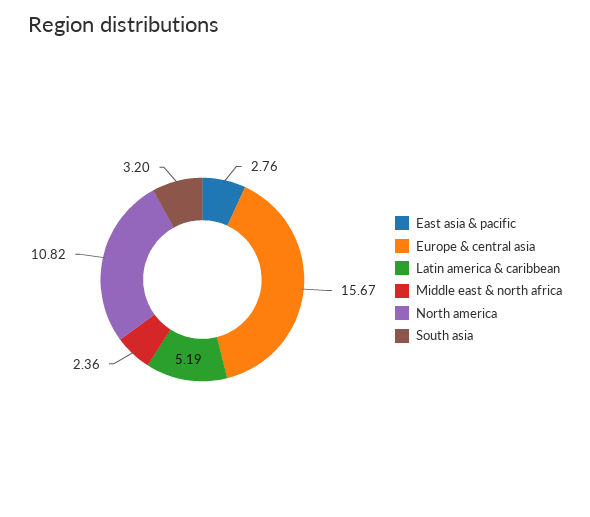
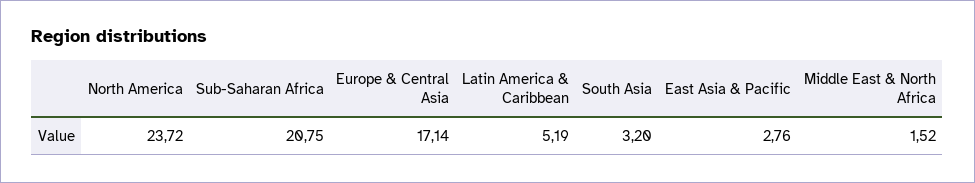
  {
    "East asia & pacific": 2.76,
-   "Europe & central asia": 15.67,
+   "Europe & central asia": 17.14,
    "Latin america & caribbean": 5.19,
-   "Middle east & north africa": 2.36,
+   "Middle east & north africa": 1.52,
-   "North america": 10.82,
+   "North america": 23.72,
-   "South asia": 3.2
+   "South asia": 3.2,
+   "Sub-Saharan Africa": 20.75
  }

